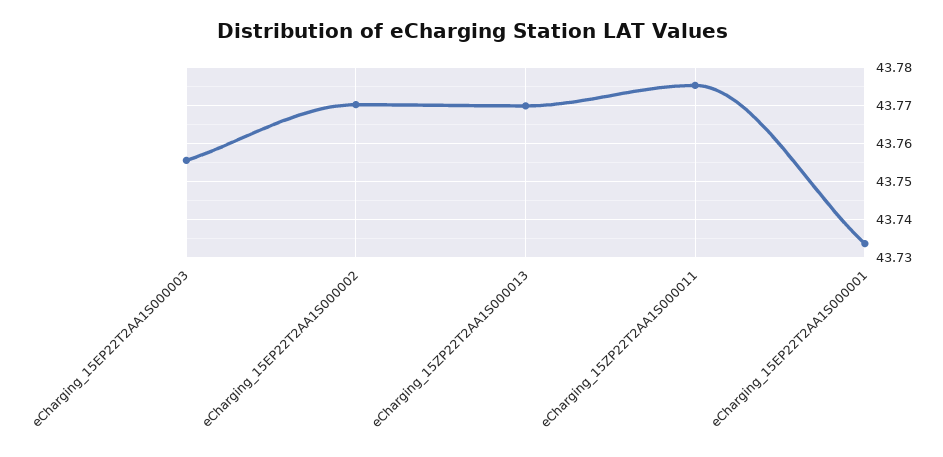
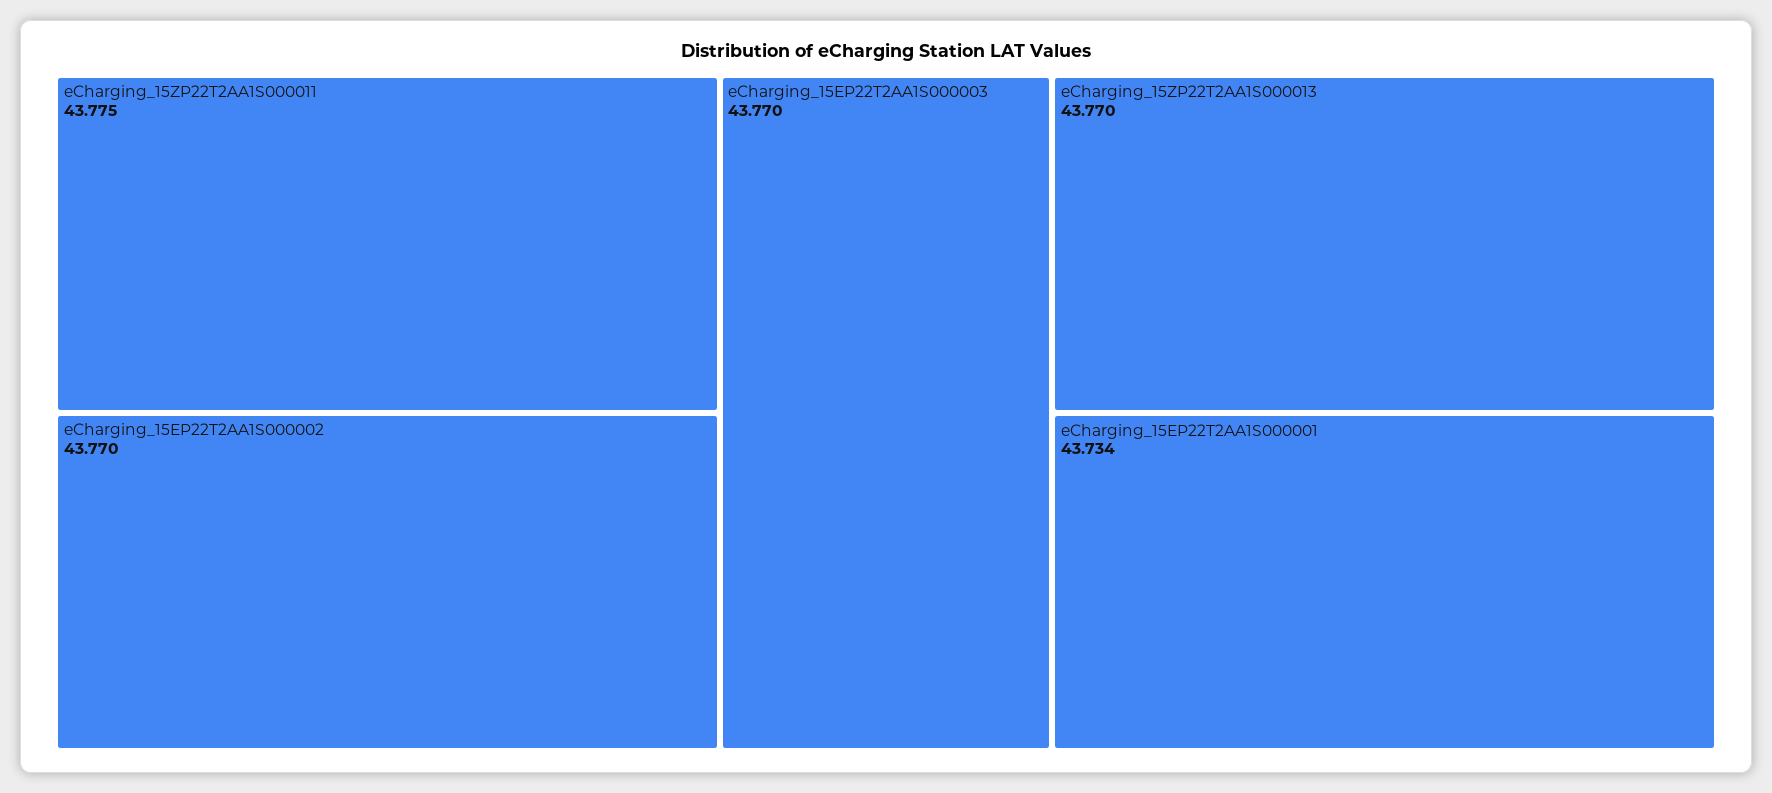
  {
-   "eCharging_15EP22T2AA1S000003": 43.756,
+   "eCharging_15EP22T2AA1S000003": 43.77,
    "eCharging_15EP22T2AA1S000002": 43.77,
    "eCharging_15ZP22T2AA1S000013": 43.77,
    "eCharging_15ZP22T2AA1S000011": 43.775,
    "eCharging_15EP22T2AA1S000001": 43.734
  }

